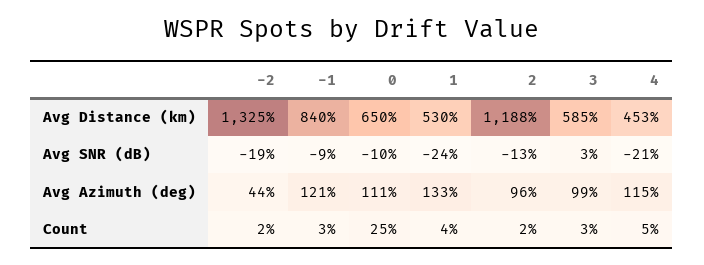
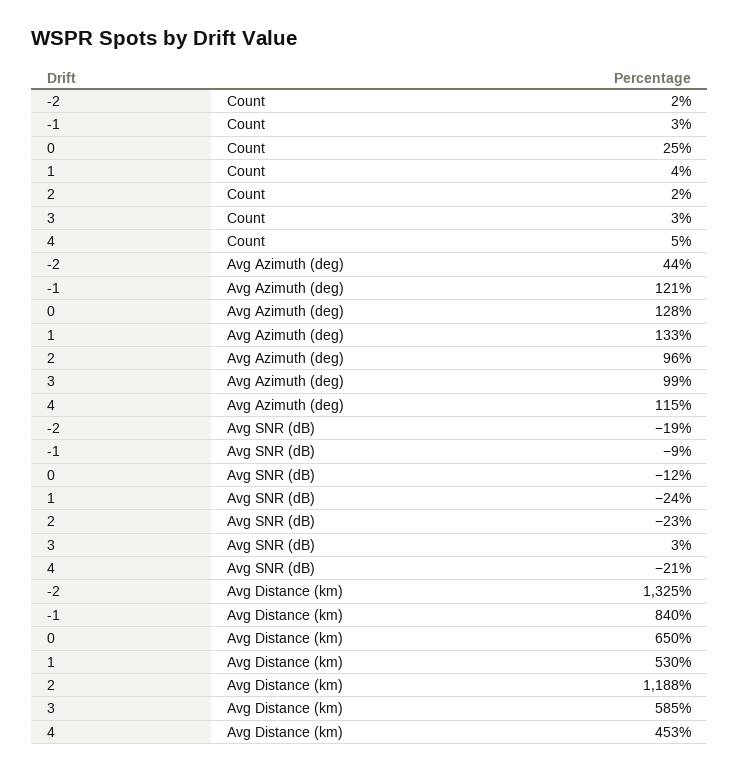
  {
    "-2": {
      "Avg Distance (km)": 1325,
      "Avg SNR (dB)": -19,
      "Avg Azimuth (deg)": 44,
      "Count": 2
    },
    "-1": {
      "Avg Distance (km)": 840,
      "Avg SNR (dB)": -9,
      "Avg Azimuth (deg)": 121,
      "Count": 3
    },
    "0": {
      "Avg Distance (km)": 650,
-     "Avg SNR (dB)": -10,
+     "Avg SNR (dB)": -12,
-     "Avg Azimuth (deg)": 111,
+     "Avg Azimuth (deg)": 128,
      "Count": 25
    },
    "1": {
      "Avg Distance (km)": 530,
      "Avg SNR (dB)": -24,
      "Avg Azimuth (deg)": 133,
      "Count": 4
    },
    "2": {
      "Avg Distance (km)": 1188,
-     "Avg SNR (dB)": -13,
+     "Avg SNR (dB)": -23,
      "Avg Azimuth (deg)": 96,
      "Count": 2
    },
    "3": {
      "Avg Distance (km)": 585,
      "Avg SNR (dB)": 3,
      "Avg Azimuth (deg)": 99,
      "Count": 3
    },
    "4": {
      "Avg Distance (km)": 453,
      "Avg SNR (dB)": -21,
      "Avg Azimuth (deg)": 115,
      "Count": 5
    }
  }

